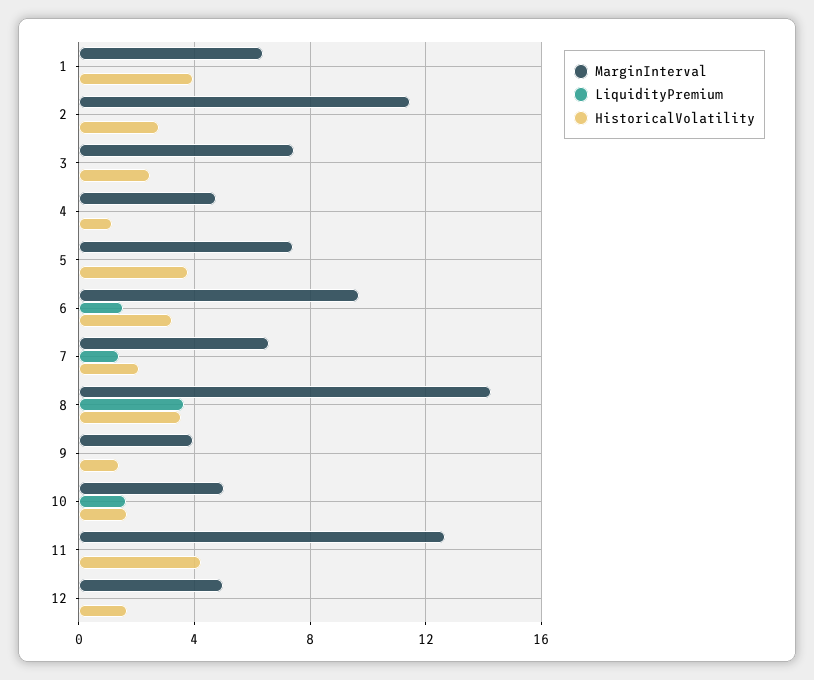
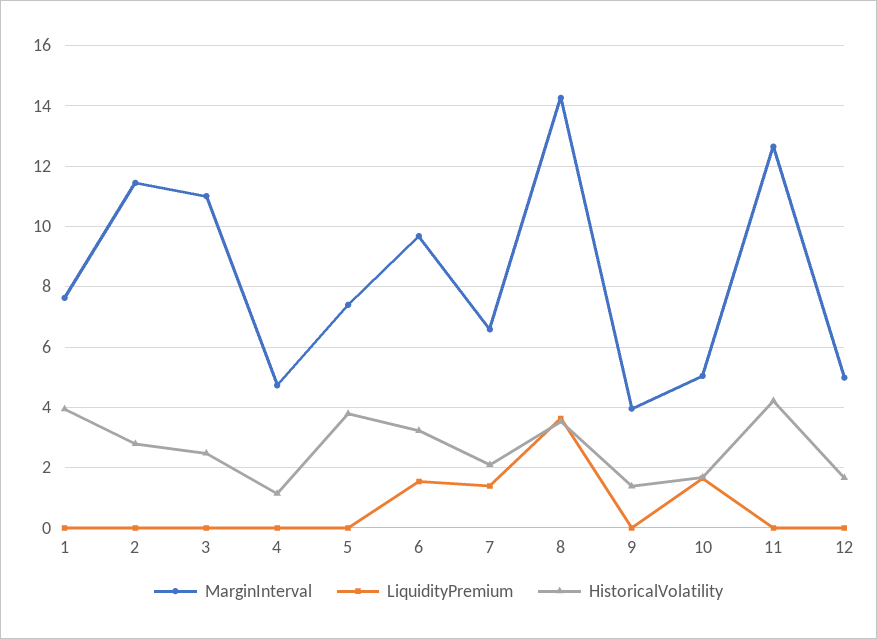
  {
    "MarginInterval": {
-     "1": 6.5,
+     "1": 7.6,
      "2": 11.4,
-     "3": 7.5,
+     "3": 11,
      "4": 4.8,
      "5": 7.4,
      "6": 9.6,
      "7": 6.6,
      "8": 14.2,
      "9": 4,
      "10": 5,
      "11": 12.6,
      "12": 5
    },
    "LiquidityPremium": {
      "1": 0,
      "2": 0,
      "3": 0,
      "4": 0,
      "5": 0,
      "6": 1.6,
      "7": 1.4,
      "8": 3.6,
      "9": 0,
      "10": 1.6,
      "11": 0,
      "12": 0
    },
    "HistoricalVolatility": {
      "1": 4,
      "2": 2.8,
      "3": 2.4,
      "4": 1.2,
      "5": 3.8,
      "6": 3.2,
      "7": 2,
      "8": 3.6,
      "9": 1.4,
      "10": 1.6,
      "11": 4.2,
      "12": 1.6
    }
  }

